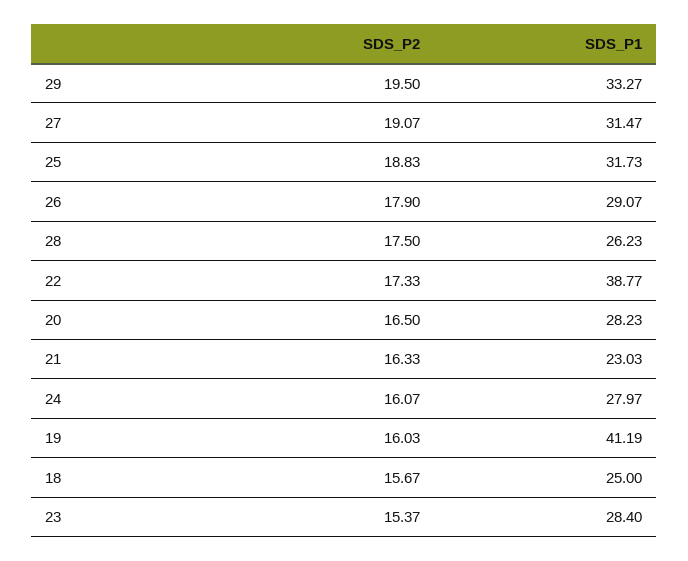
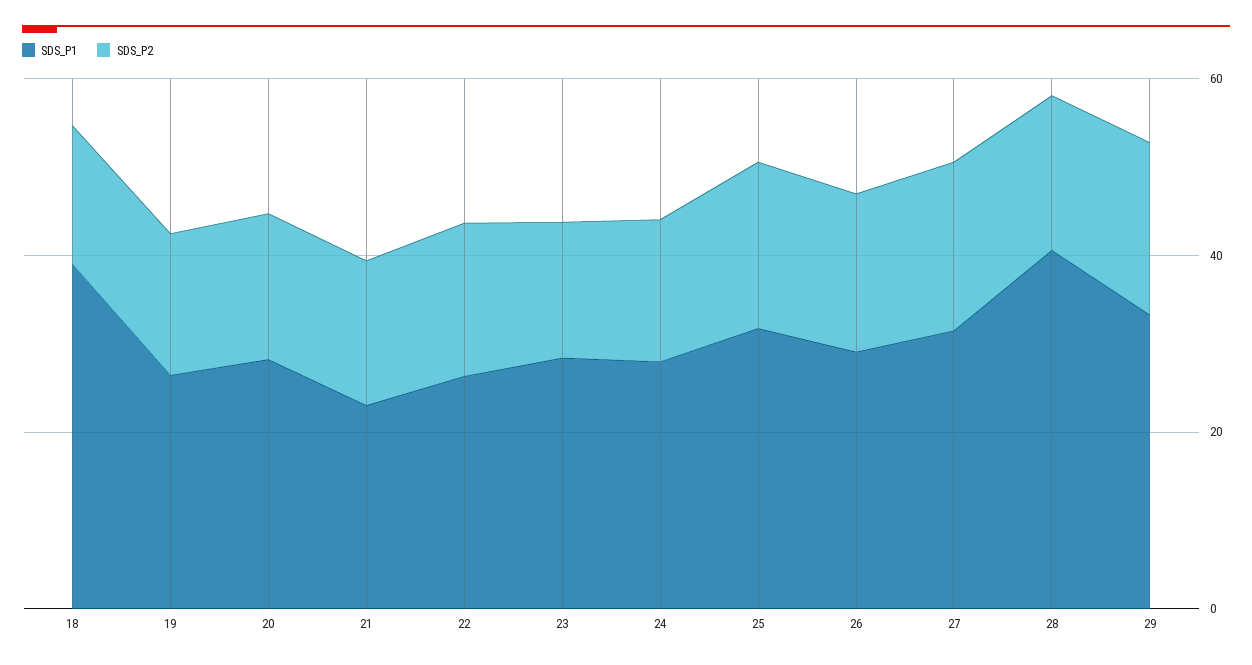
  {
    "SDS_P2": {
      "29": 19.5,
      "27": 19.07,
      "25": 18.83,
      "26": 17.9,
      "28": 17.5,
      "22": 17.33,
      "20": 16.5,
      "21": 16.33,
      "24": 16.07,
      "19": 16.03,
      "18": 15.67,
      "23": 15.37
    },
    "SDS_P1": {
      "29": 33.27,
      "27": 31.47,
      "25": 31.73,
      "26": 29.07,
-     "28": 26.23,
+     "28": 40,
-     "22": 38.77,
+     "22": 25,
      "20": 28.23,
      "21": 23.03,
      "24": 27.97,
-     "19": 41.19,
+     "19": 25,
-     "18": 25,
+     "18": 40,
      "23": 28.4
    }
  }

